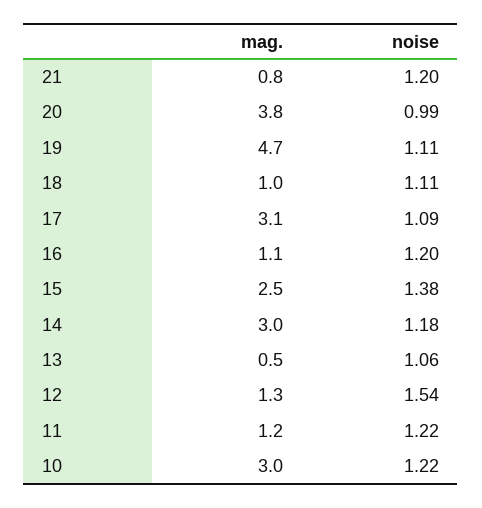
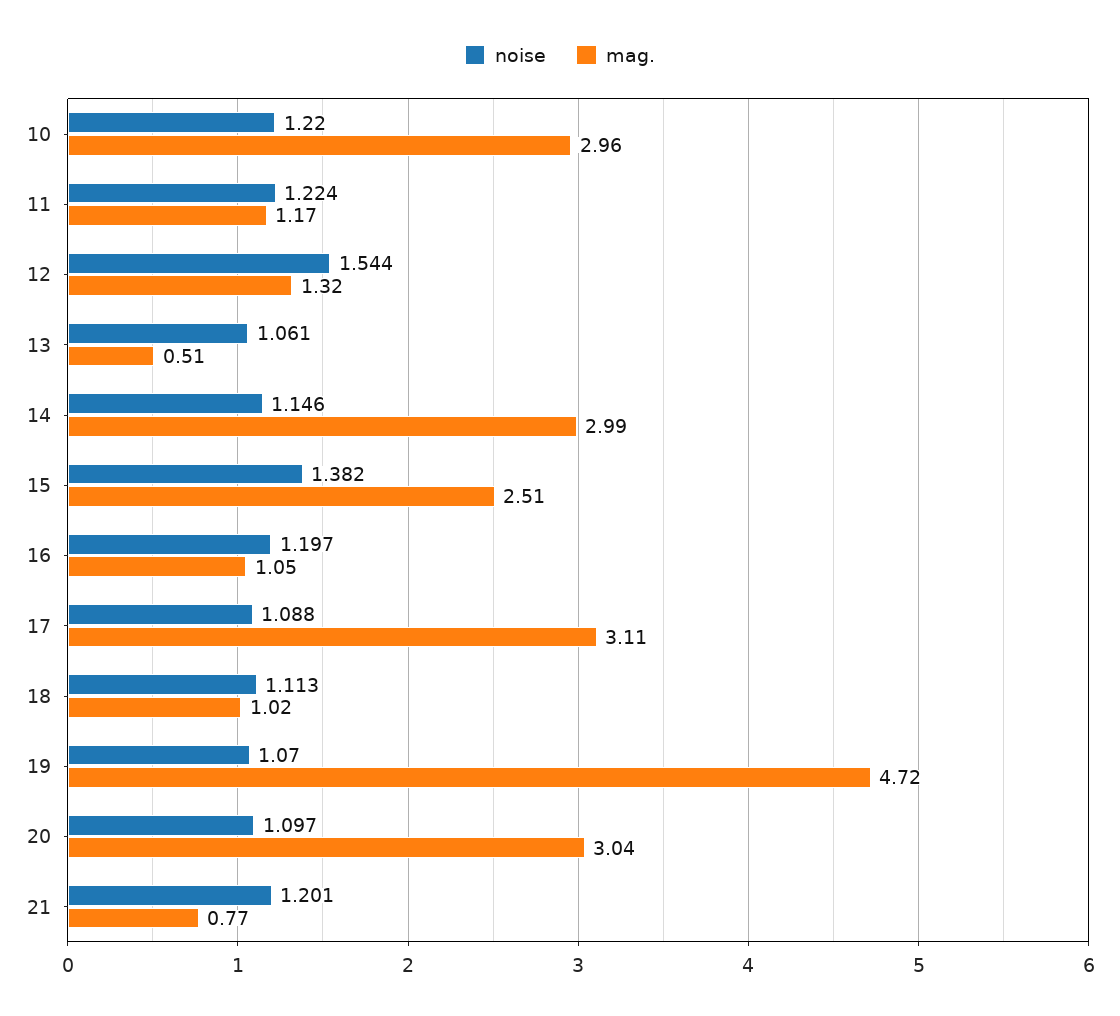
  {
    "mag.": {
      "21": 0.77,
-     "20": 3.8,
+     "20": 3.04,
      "19": 4.72,
      "18": 1.02,
      "17": 3.11,
      "16": 1.05,
      "15": 2.51,
      "14": 2.99,
      "13": 0.51,
      "12": 1.32,
      "11": 1.17,
      "10": 2.96
    },
    "noise": {
      "21": 1.201,
-     "20": 0.99,
+     "20": 1.097,
-     "19": 1.11,
+     "19": 1.07,
      "18": 1.113,
      "17": 1.088,
      "16": 1.197,
      "15": 1.382,
-     "14": 1.18,
+     "14": 1.146,
      "13": 1.061,
      "12": 1.544,
      "11": 1.224,
      "10": 1.22
    }
  }

